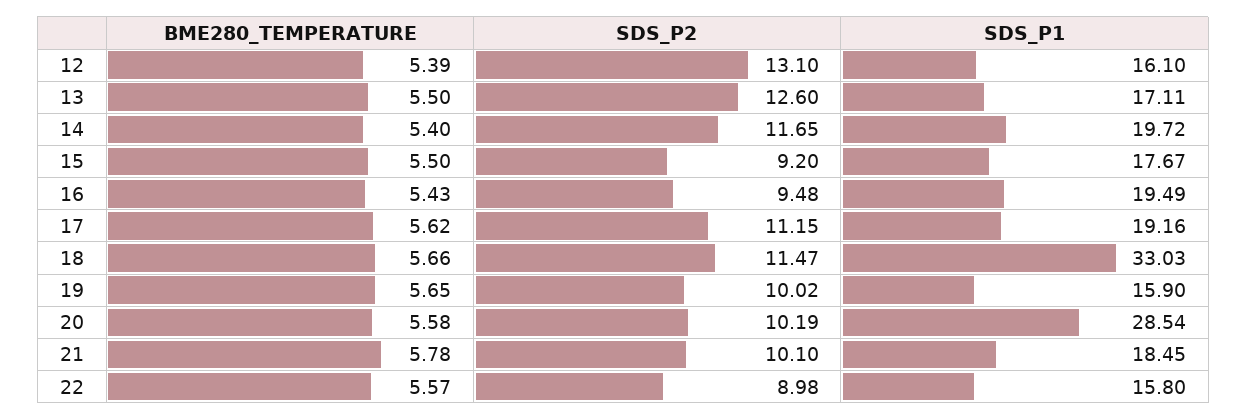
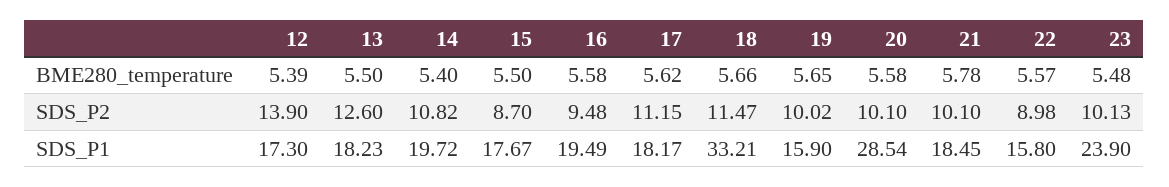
  {
    "BME280_TEMPERATURE": {
      "12": 5.39,
      "13": 5.5,
      "14": 5.4,
      "15": 5.5,
-     "16": 5.43,
+     "16": 5.58,
      "17": 5.62,
      "18": 5.66,
      "19": 5.65,
      "20": 5.58,
      "21": 5.78,
-     "22": 5.57
+     "22": 5.57,
+     "23": 5.48
    },
    "SDS_P2": {
-     "12": 13.1,
+     "12": 13.9,
      "13": 12.6,
-     "14": 11.65,
+     "14": 10.82,
-     "15": 9.2,
+     "15": 8.7,
      "16": 9.48,
      "17": 11.15,
      "18": 11.47,
      "19": 10.02,
-     "20": 10.19,
+     "20": 10.1,
      "21": 10.1,
-     "22": 8.98
+     "22": 8.98,
+     "23": 10.13
    },
    "SDS_P1": {
-     "12": 16.1,
+     "12": 17.3,
-     "13": 17.11,
+     "13": 18.23,
      "14": 19.72,
      "15": 17.67,
      "16": 19.49,
-     "17": 19.16,
+     "17": 18.17,
-     "18": 33.03,
+     "18": 33.21,
      "19": 15.9,
      "20": 28.54,
      "21": 18.45,
-     "22": 15.8
+     "22": 15.8,
+     "23": 23.9
    }
  }

